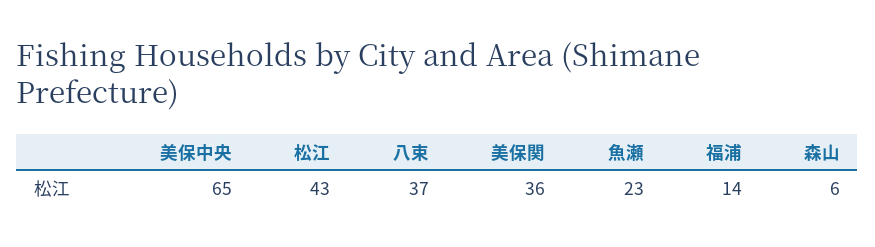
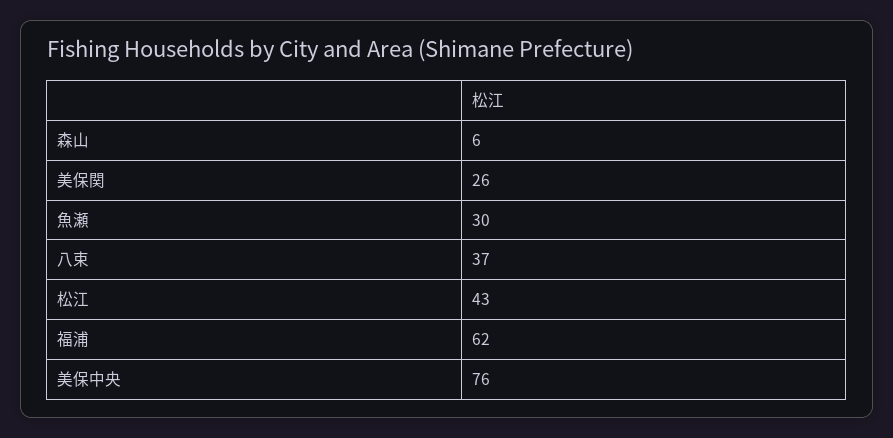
  {
-   "美保中央": 65,
+   "美保中央": 76,
    "松江": 43,
    "八束": 37,
-   "美保関": 36,
+   "美保関": 26,
-   "魚瀬": 23,
+   "魚瀬": 30,
-   "福浦": 14,
+   "福浦": 62,
    "森山": 6
  }

